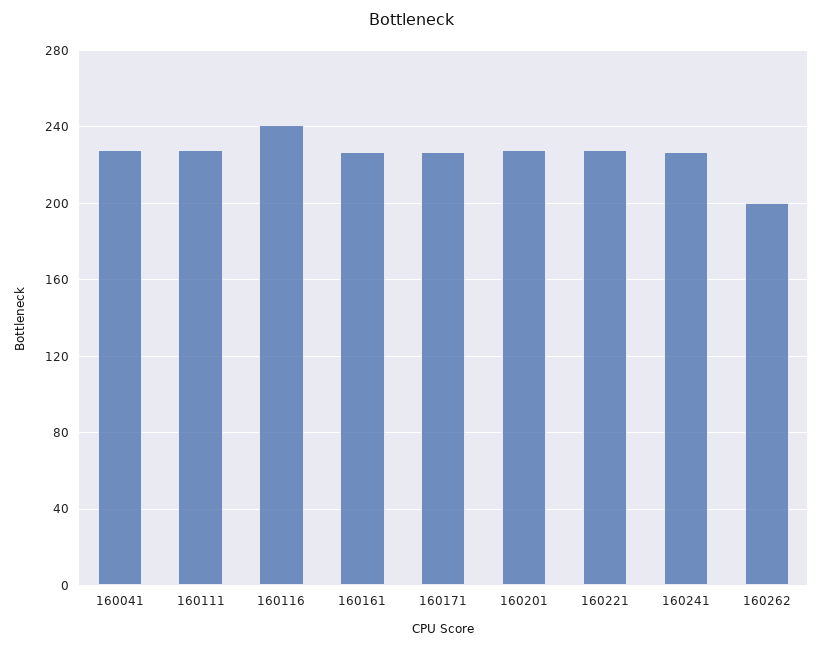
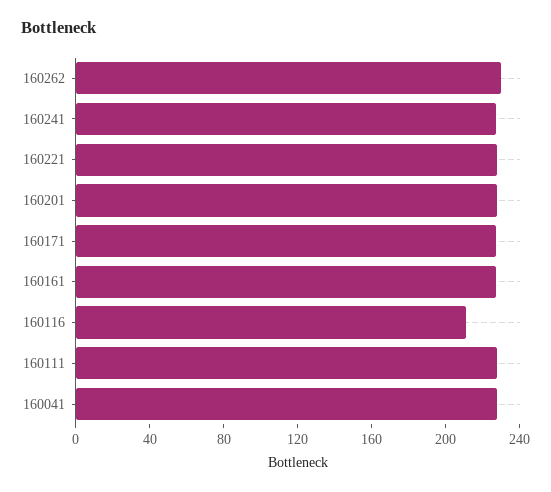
  {
    "160041": 230,
    "160111": 230,
-   "160116": 240,
+   "160116": 210,
    "160161": 225,
    "160171": 225,
    "160201": 230,
    "160221": 230,
    "160241": 225,
-   "160262": 200
+   "160262": 230
  }

